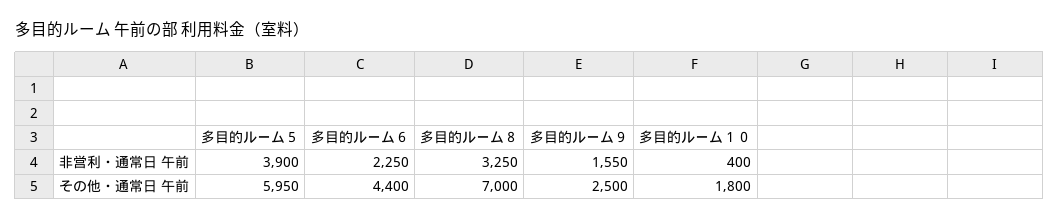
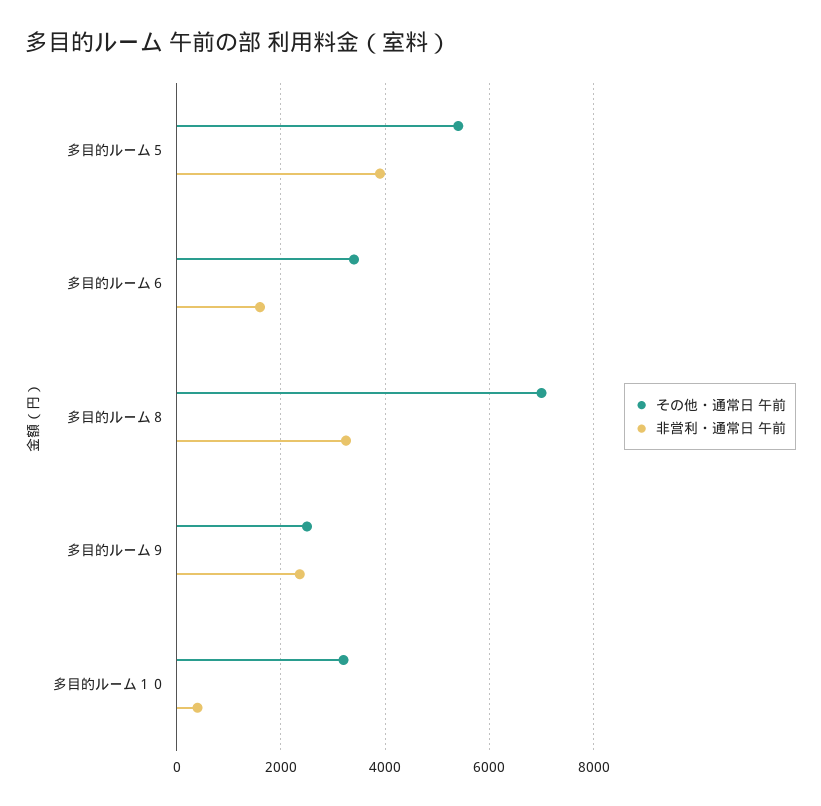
  {
    "非営利・通常日 午前": {
      "多目的ルーム５": 3900,
-     "多目的ルーム６": 2250,
+     "多目的ルーム６": 1600,
      "多目的ルーム８": 3250,
-     "多目的ルーム９": 1550,
+     "多目的ルーム９": 2400,
      "多目的ルーム１０": 400
    },
    "その他・通常日 午前": {
-     "多目的ルーム５": 5950,
+     "多目的ルーム５": 5400,
-     "多目的ルーム６": 4400,
+     "多目的ルーム６": 3400,
      "多目的ルーム８": 7000,
      "多目的ルーム９": 2500,
-     "多目的ルーム１０": 1800
+     "多目的ルーム１０": 3200
    }
  }

